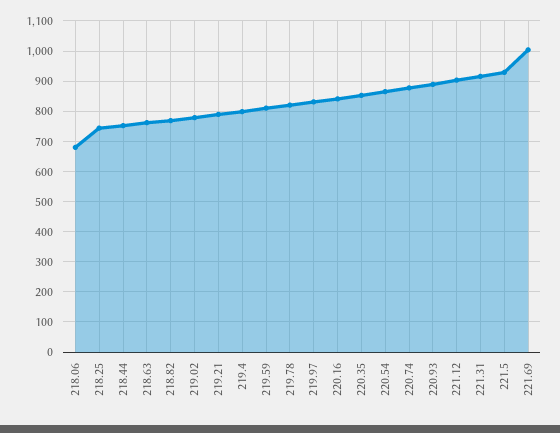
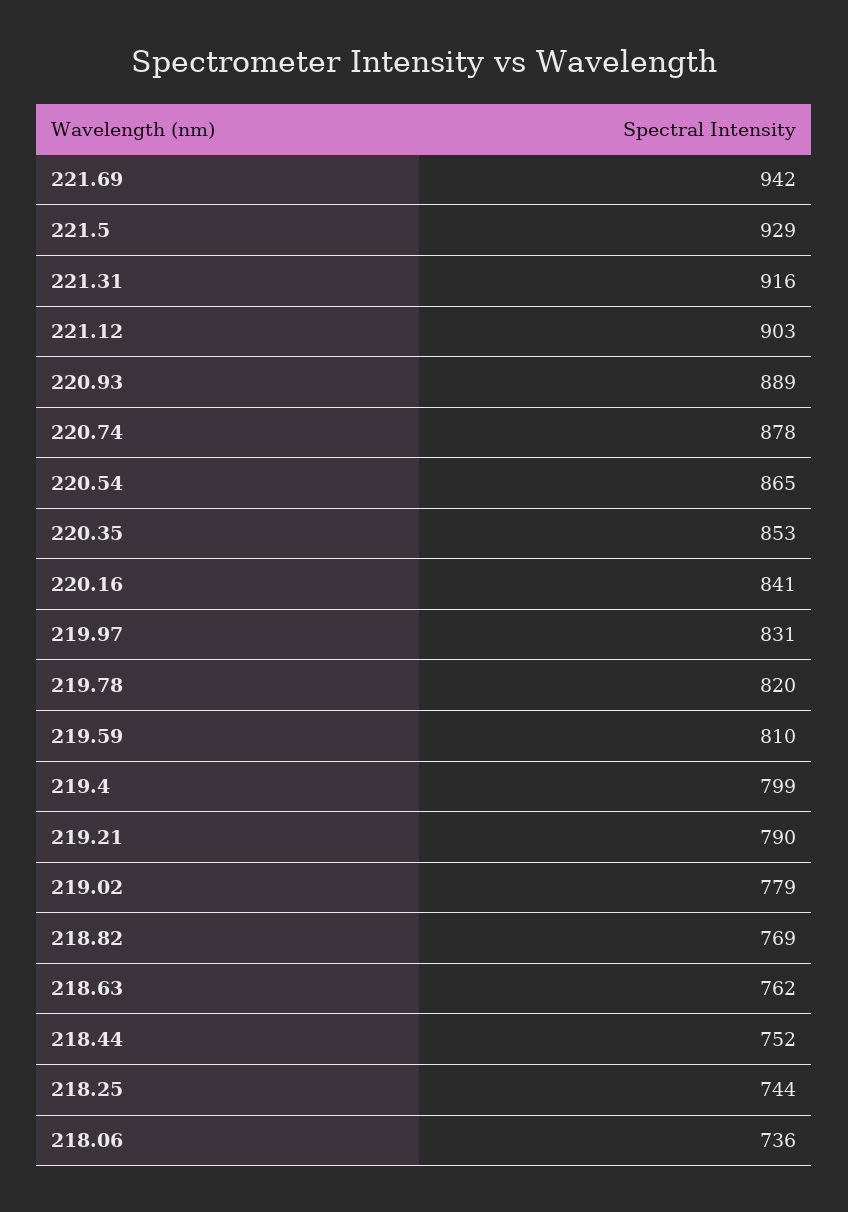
  {
-   "218.06": 680,
+   "218.06": 736,
    "218.25": 744,
    "218.44": 752,
    "218.63": 762,
    "218.82": 769,
    "219.02": 779,
    "219.21": 790,
    "219.4": 799,
    "219.59": 810,
    "219.78": 820,
    "219.97": 831,
    "220.16": 841,
    "220.35": 853,
    "220.54": 865,
    "220.74": 878,
    "220.93": 889,
    "221.12": 903,
    "221.31": 916,
    "221.5": 929,
-   "221.69": 1000
+   "221.69": 942
  }

